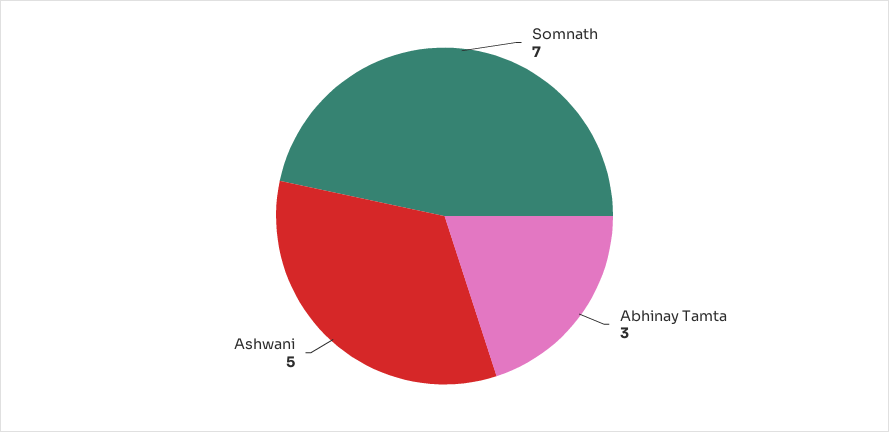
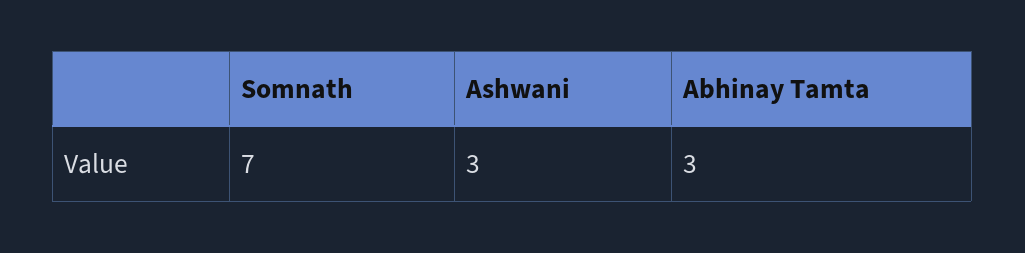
  {
    "Somnath": 7,
    "Abhinay Tamta": 3,
-   "Ashwani": 5
+   "Ashwani": 3
  }

